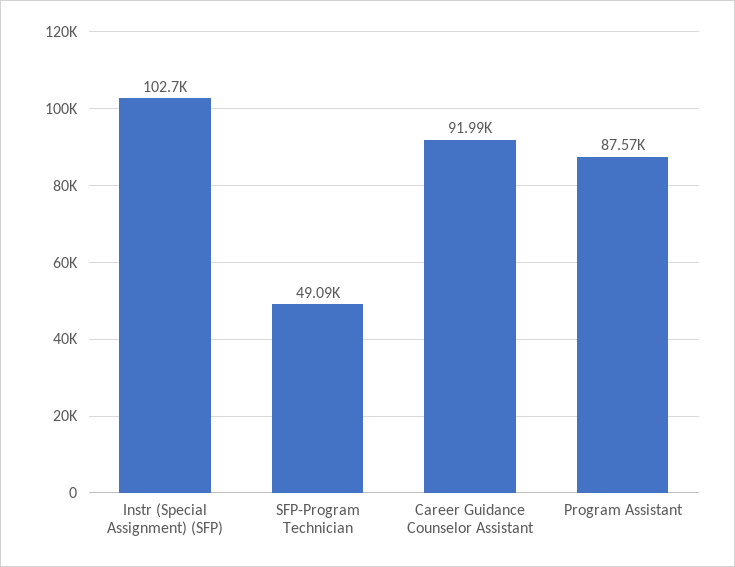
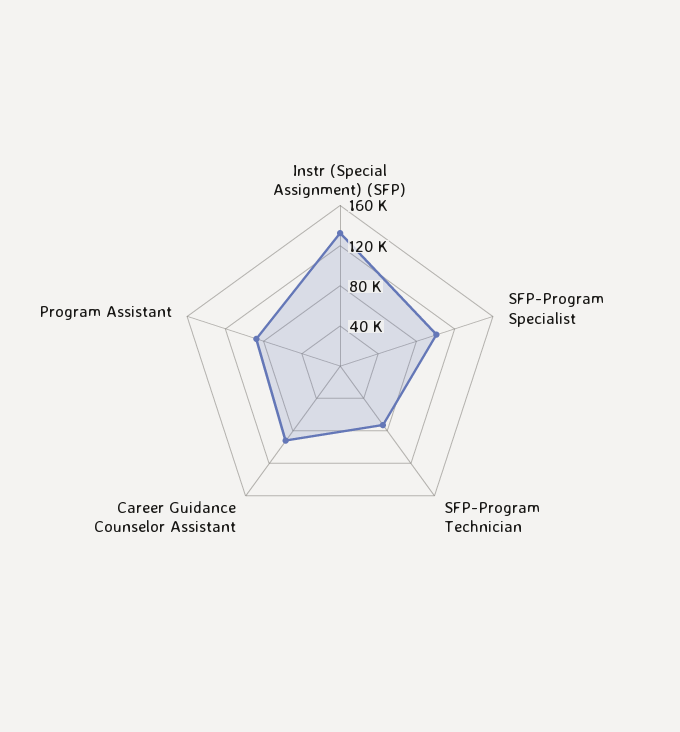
  {
-   "Instr (Special Assignment) (SFP)": 102700,
+   "Instr (Special Assignment) (SFP)": 130000,
-   "SFP-Program Technician": 49090,
+   "SFP-Program Technician": 70000,
    "Career Guidance Counselor Assistant": 91990,
-   "Program Assistant": 87570
+   "Program Assistant": 87570,
+   "SFP-Program Specialist": 100000
  }

